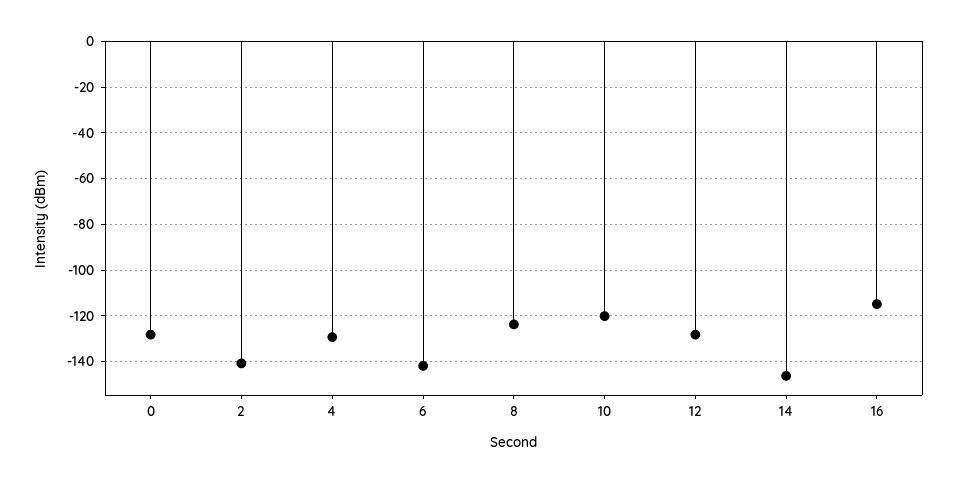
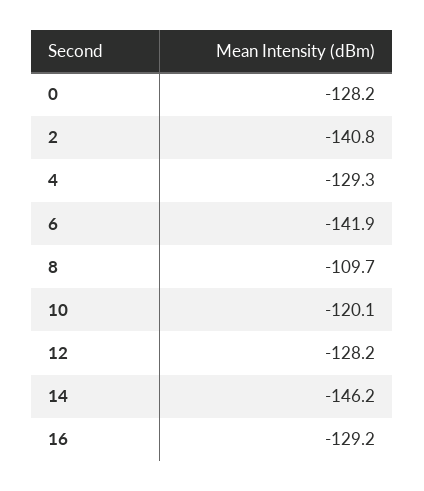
  {
    "0": -128.2,
    "2": -140.8,
    "4": -129.3,
    "6": -141.9,
-   "8": -125,
+   "8": -109.7,
    "10": -120.1,
    "12": -128.2,
    "14": -146.2,
-   "16": -115
+   "16": -129.2
  }

